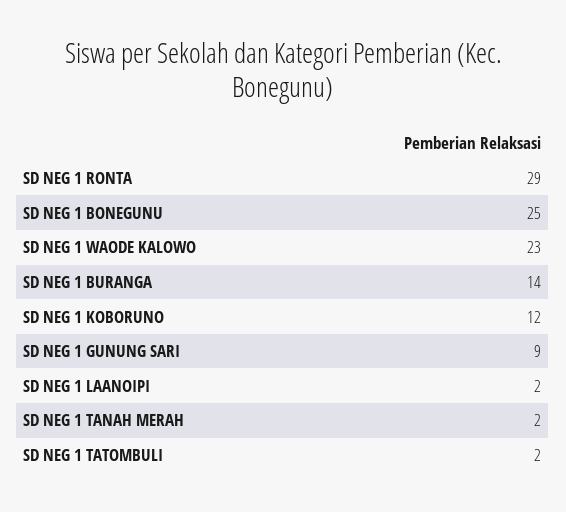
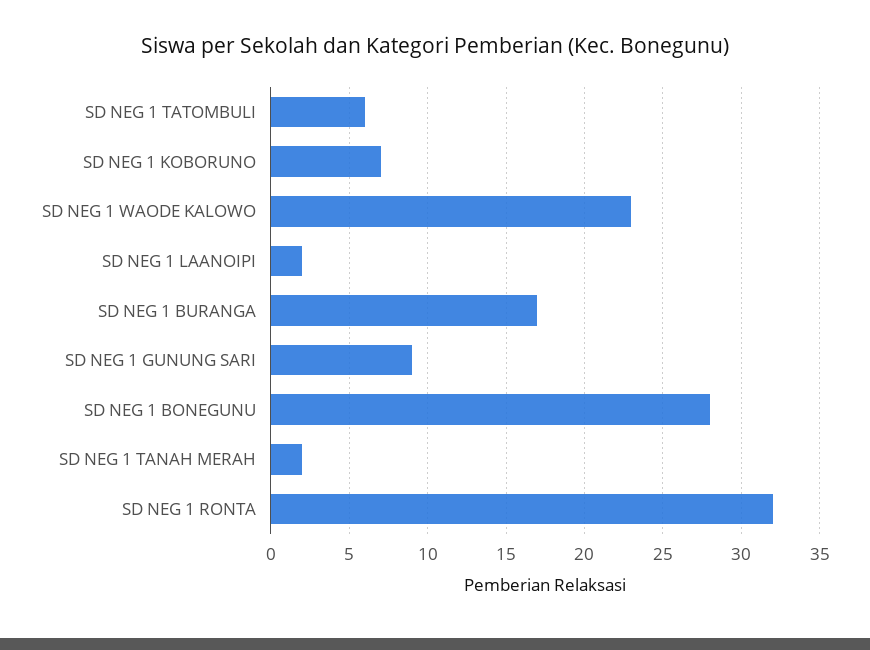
  {
-   "SD NEG 1 RONTA": 29,
+   "SD NEG 1 RONTA": 32,
-   "SD NEG 1 BONEGUNU": 25,
+   "SD NEG 1 BONEGUNU": 28,
    "SD NEG 1 WAODE KALOWO": 23,
-   "SD NEG 1 BURANGA": 14,
+   "SD NEG 1 BURANGA": 17,
-   "SD NEG 1 KOBORUNO": 12,
+   "SD NEG 1 KOBORUNO": 7,
    "SD NEG 1 GUNUNG SARI": 9,
    "SD NEG 1 LAANOIPI": 2,
    "SD NEG 1 TANAH MERAH": 2,
-   "SD NEG 1 TATOMBULI": 2
+   "SD NEG 1 TATOMBULI": 6
  }

